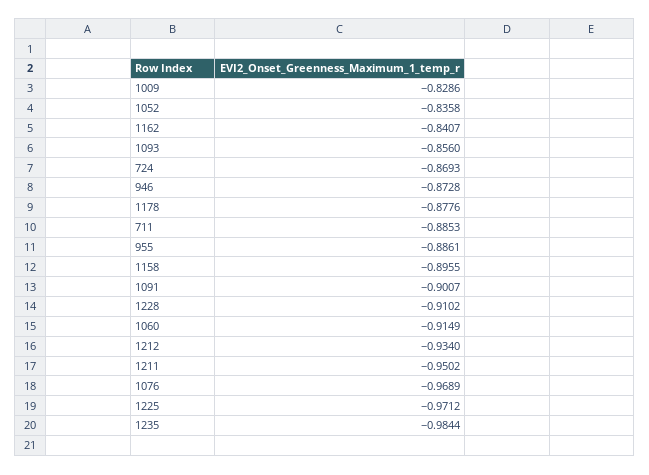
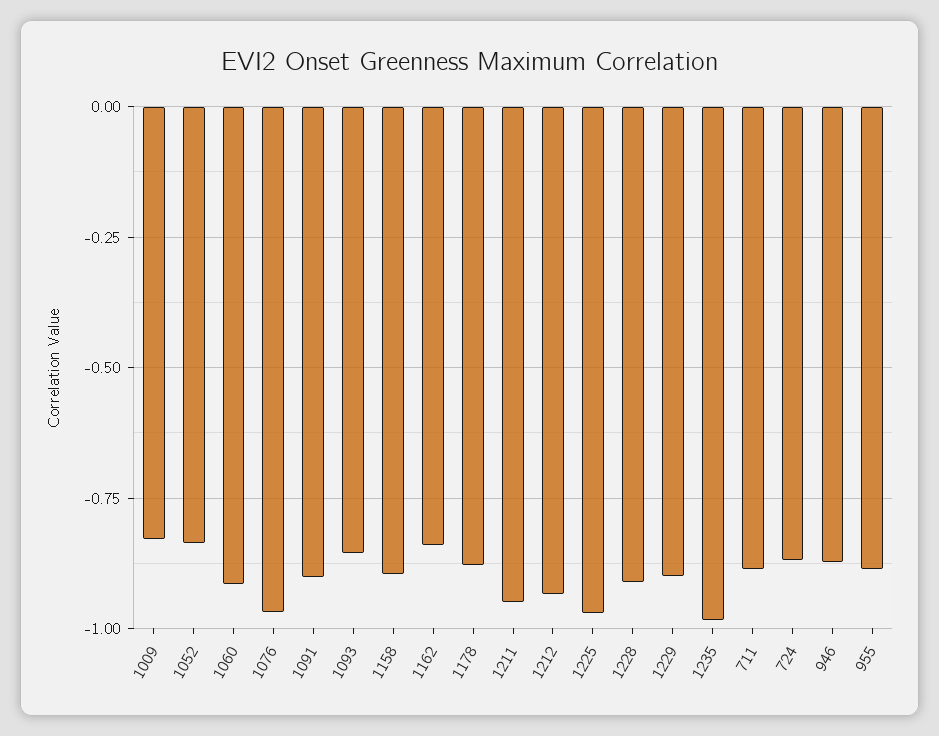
  {
    "1009": -0.8286,
    "1052": -0.8358,
    "1162": -0.8407,
    "1093": -0.856,
    "724": -0.8693,
    "946": -0.8728,
    "1178": -0.8776,
    "711": -0.8853,
    "955": -0.8861,
    "1158": -0.8955,
    "1091": -0.9007,
    "1228": -0.9102,
    "1060": -0.9149,
    "1212": -0.934,
    "1211": -0.9502,
    "1076": -0.9689,
    "1225": -0.9712,
-   "1235": -0.9844
+   "1235": -0.9844,
+   "1229": -0.9
  }

